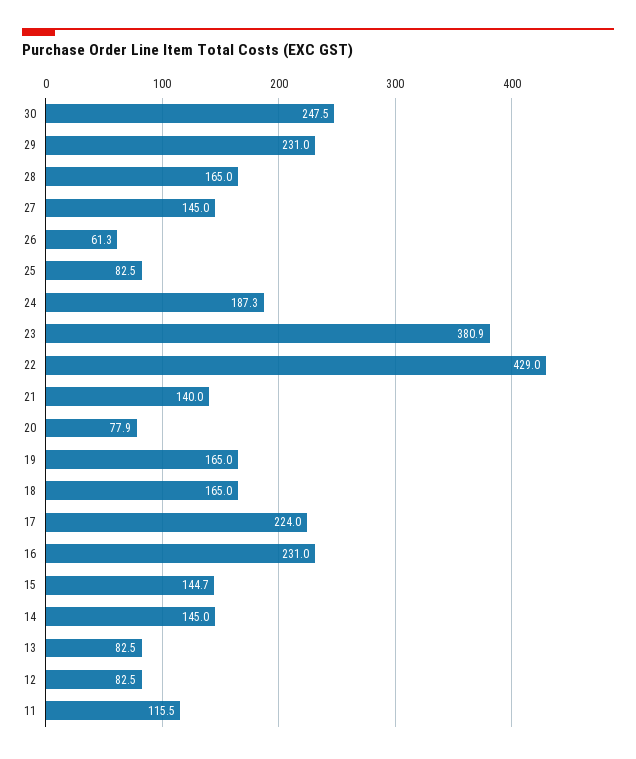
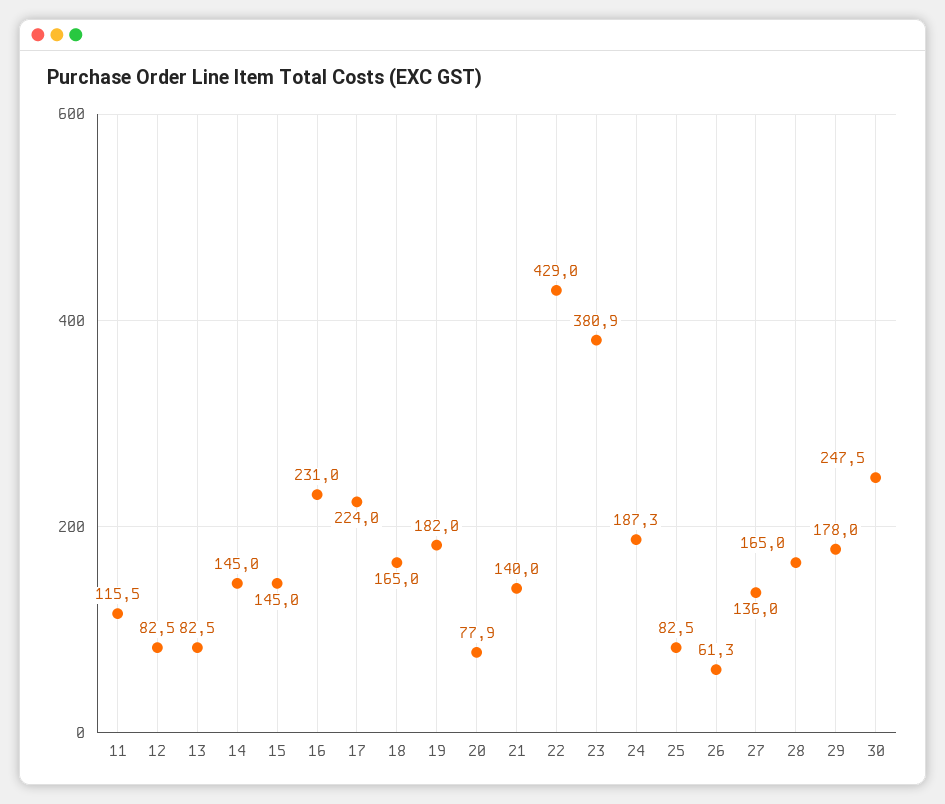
  {
    "30": 247.5,
-   "29": 231,
+   "29": 178,
    "28": 165,
-   "27": 145,
+   "27": 136,
    "26": 61.3,
    "25": 82.5,
    "24": 187.3,
    "23": 380.9,
    "22": 429,
    "21": 140,
    "20": 77.9,
-   "19": 165,
+   "19": 182,
    "18": 165,
    "17": 224,
    "16": 231,
-   "15": 144.7,
+   "15": 145,
    "14": 145,
    "13": 82.5,
    "12": 82.5,
    "11": 115.5
  }

